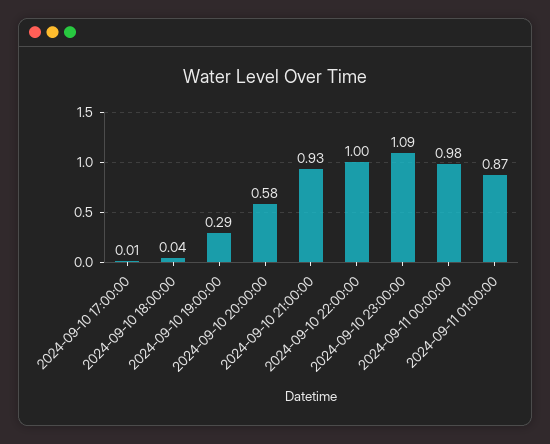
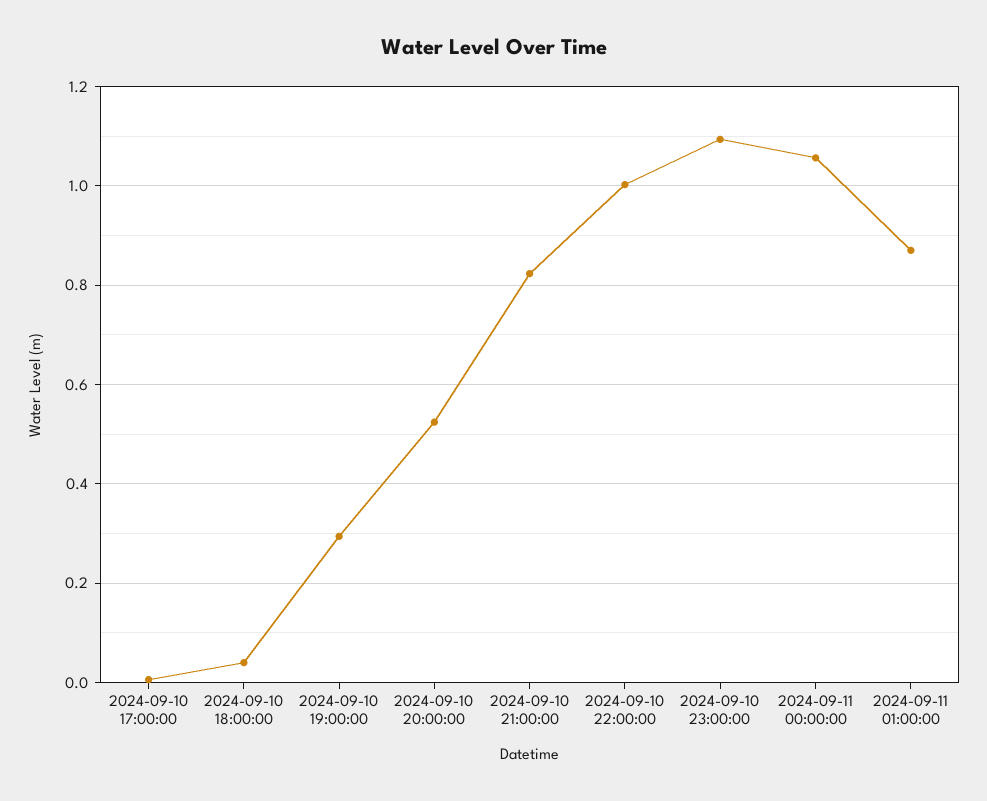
  {
    "2024-09-10 17:00:00": 0.01,
    "2024-09-10 18:00:00": 0.04,
    "2024-09-10 19:00:00": 0.29,
-   "2024-09-10 20:00:00": 0.58,
+   "2024-09-10 20:00:00": 0.52,
-   "2024-09-10 21:00:00": 0.93,
+   "2024-09-10 21:00:00": 0.82,
    "2024-09-10 22:00:00": 1,
    "2024-09-10 23:00:00": 1.09,
-   "2024-09-11 00:00:00": 0.98,
+   "2024-09-11 00:00:00": 1.06,
    "2024-09-11 01:00:00": 0.87
  }

